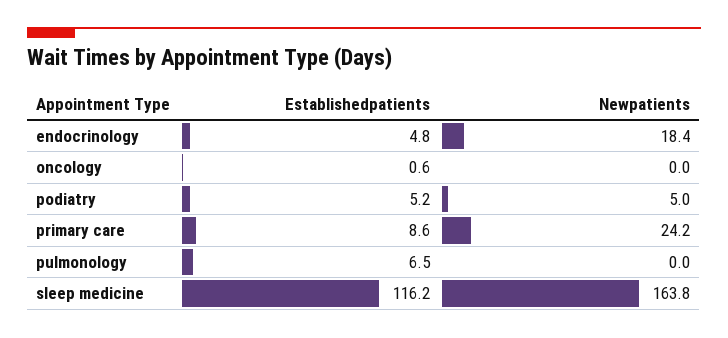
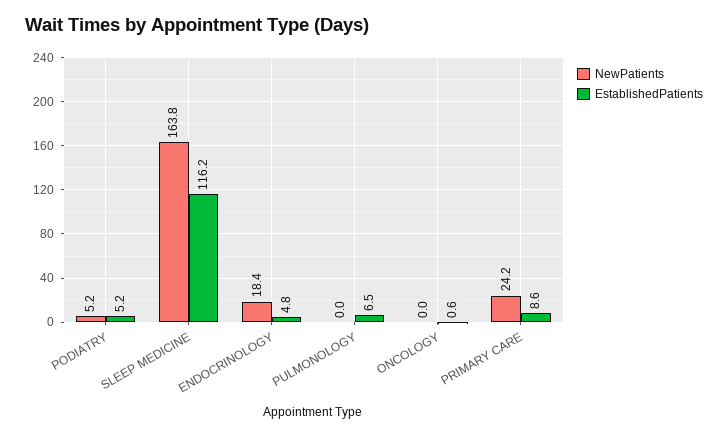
  {
    "Establishedpatients": {
      "endocrinology": 4.8,
      "oncology": 0.6,
      "podiatry": 5.2,
      "primary care": 8.6,
      "pulmonology": 6.5,
      "sleep medicine": 116.2
    },
    "Newpatients": {
      "endocrinology": 18.4,
      "oncology": 0,
-     "podiatry": 5,
+     "podiatry": 5.2,
      "primary care": 24.2,
      "pulmonology": 0,
      "sleep medicine": 163.8
    }
  }

